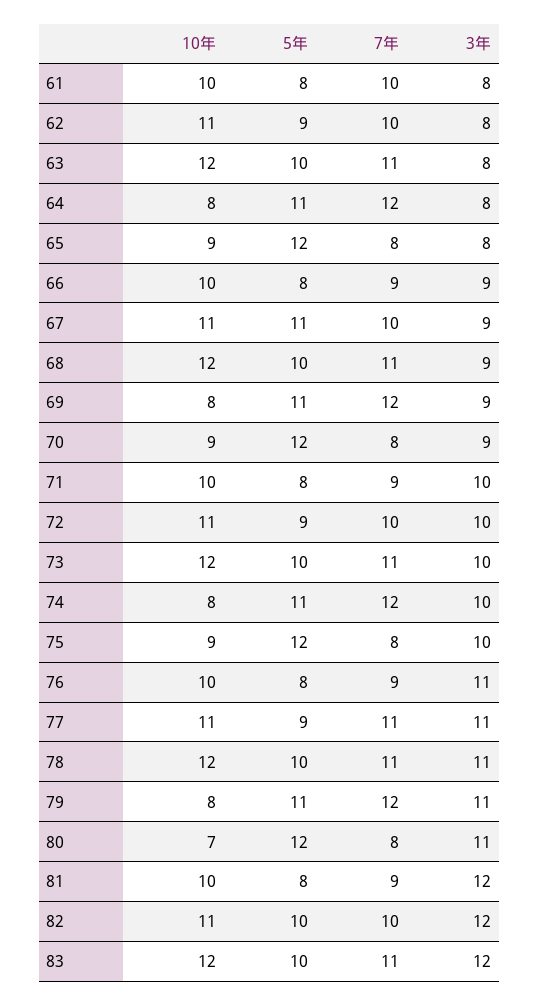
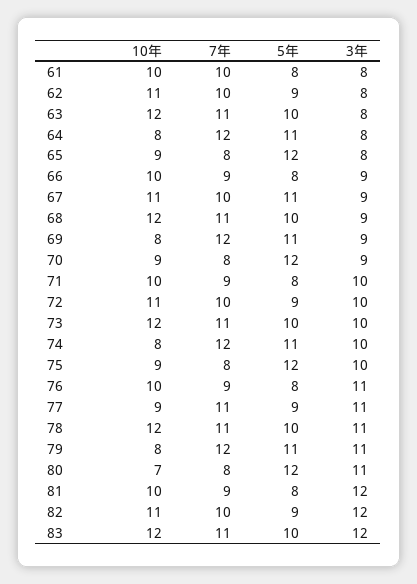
  {
    "10年": {
      "61": 10,
      "62": 11,
      "63": 12,
      "64": 8,
      "65": 9,
      "66": 10,
      "67": 11,
      "68": 12,
      "69": 8,
      "70": 9,
      "71": 10,
      "72": 11,
      "73": 12,
      "74": 8,
      "75": 9,
      "76": 10,
-     "77": 11,
+     "77": 9,
      "78": 12,
      "79": 8,
      "80": 7,
      "81": 10,
      "82": 11,
      "83": 12
    },
    "5年": {
      "61": 8,
      "62": 9,
      "63": 10,
      "64": 11,
      "65": 12,
      "66": 8,
      "67": 11,
      "68": 10,
      "69": 11,
      "70": 12,
      "71": 8,
      "72": 9,
      "73": 10,
      "74": 11,
      "75": 12,
      "76": 8,
      "77": 9,
      "78": 10,
      "79": 11,
      "80": 12,
      "81": 8,
-     "82": 10,
+     "82": 9,
      "83": 10
    },
    "7年": {
      "61": 10,
      "62": 10,
      "63": 11,
      "64": 12,
      "65": 8,
      "66": 9,
      "67": 10,
      "68": 11,
      "69": 12,
      "70": 8,
      "71": 9,
      "72": 10,
      "73": 11,
      "74": 12,
      "75": 8,
      "76": 9,
      "77": 11,
      "78": 11,
      "79": 12,
      "80": 8,
      "81": 9,
      "82": 10,
      "83": 11
    },
    "3年": {
      "61": 8,
      "62": 8,
      "63": 8,
      "64": 8,
      "65": 8,
      "66": 9,
      "67": 9,
      "68": 9,
      "69": 9,
      "70": 9,
      "71": 10,
      "72": 10,
      "73": 10,
      "74": 10,
      "75": 10,
      "76": 11,
      "77": 11,
      "78": 11,
      "79": 11,
      "80": 11,
      "81": 12,
      "82": 12,
      "83": 12
    }
  }

